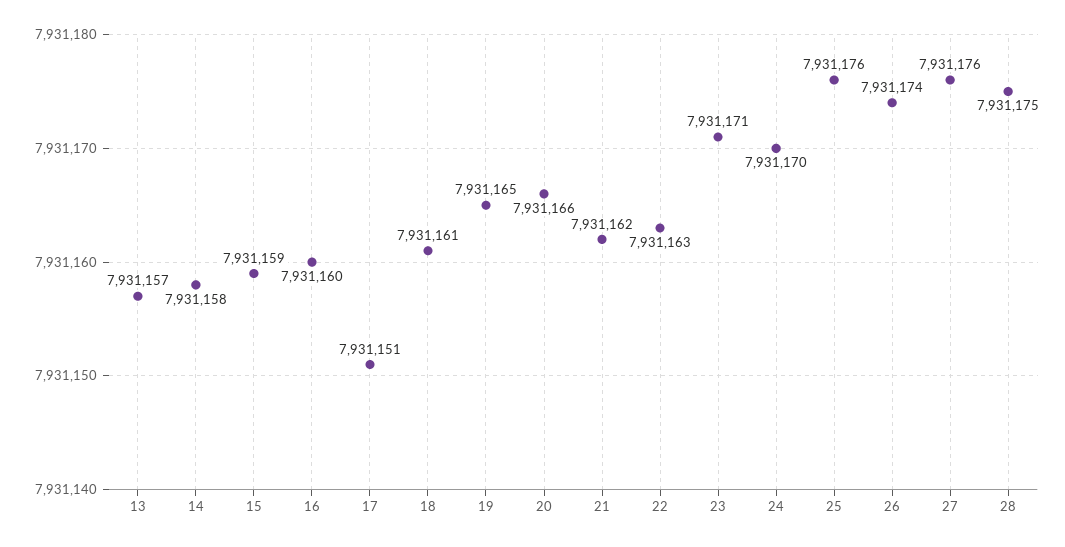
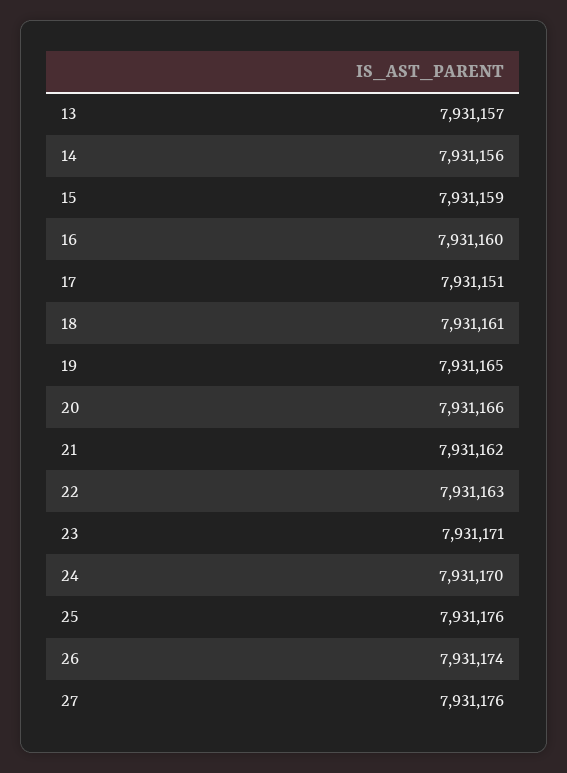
  {
    "13": 7931157,
-   "14": 7931158,
+   "14": 7931156,
    "15": 7931159,
    "16": 7931160,
    "17": 7931151,
    "18": 7931161,
    "19": 7931165,
    "20": 7931166,
    "21": 7931162,
    "22": 7931163,
    "23": 7931171,
    "24": 7931170,
    "25": 7931176,
    "26": 7931174,
-   "27": 7931176,
+   "27": 7931176
-   "28": 7931175
  }

